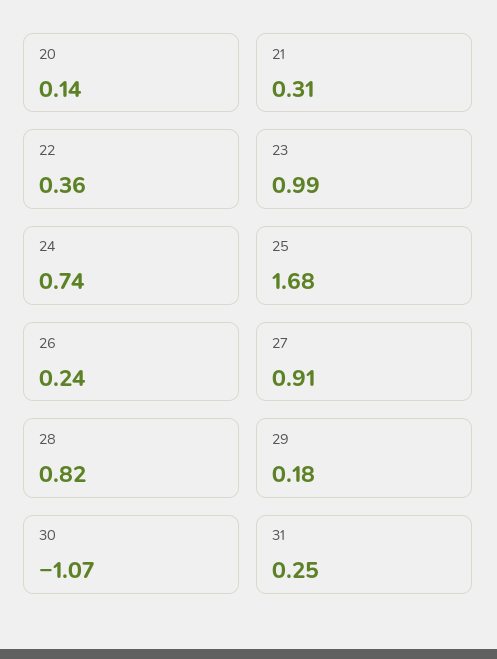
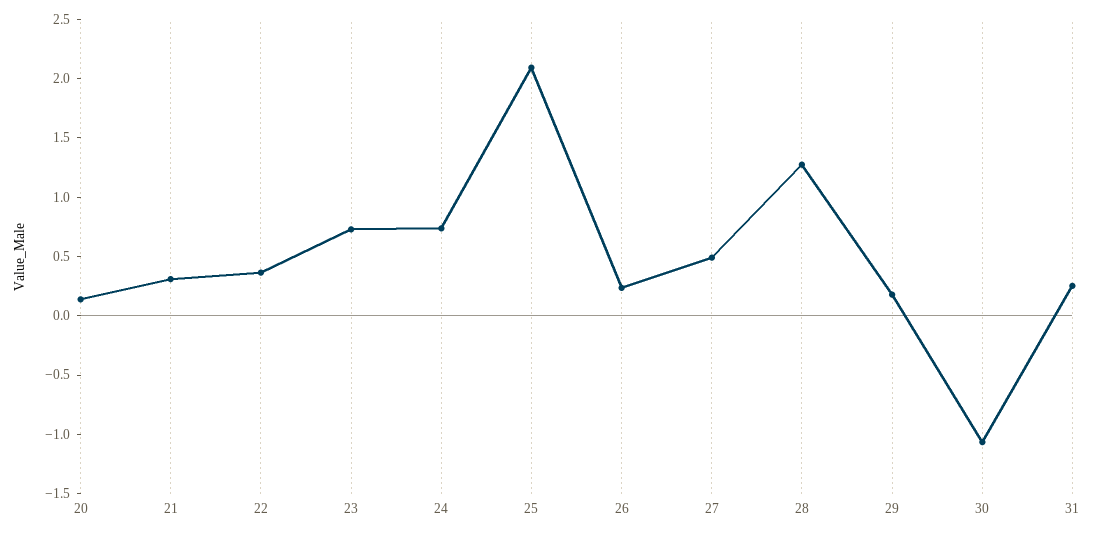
  {
    "20": 0.14,
    "21": 0.31,
    "22": 0.36,
-   "23": 0.99,
+   "23": 0.7,
    "24": 0.74,
-   "25": 1.68,
+   "25": 2.1,
    "26": 0.24,
-   "27": 0.91,
+   "27": 0.5,
-   "28": 0.82,
+   "28": 1.3,
    "29": 0.18,
    "30": -1.07,
    "31": 0.25
  }

